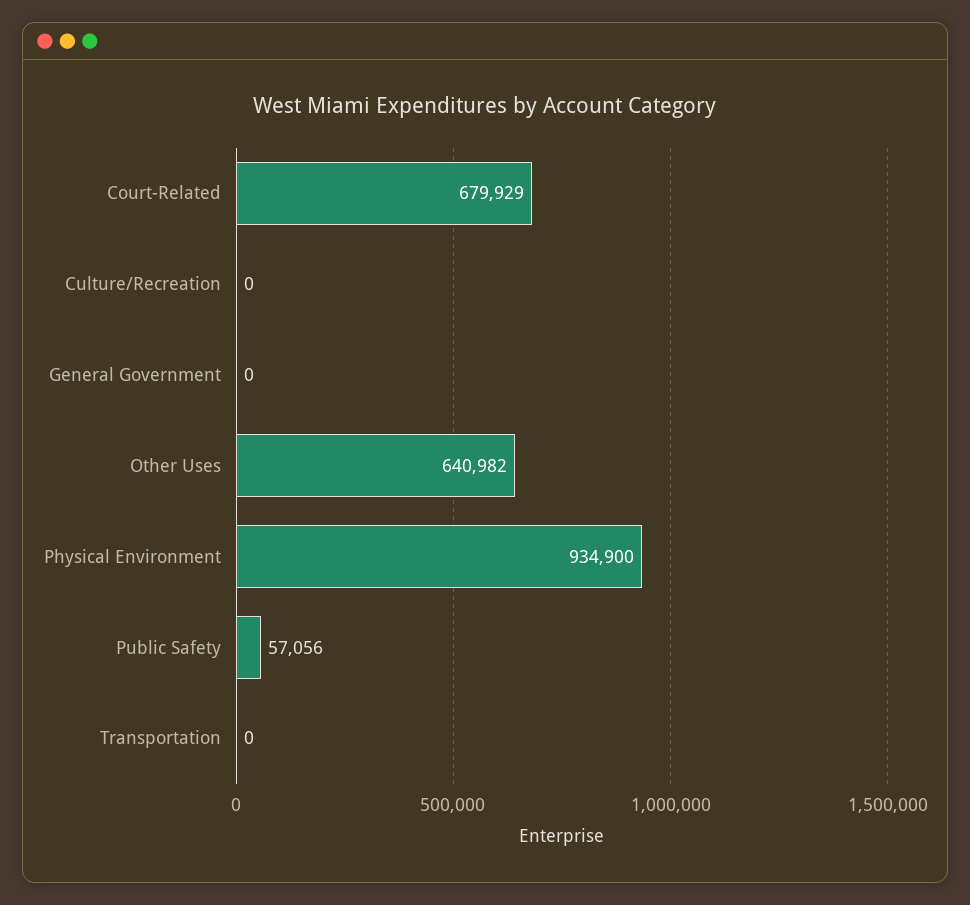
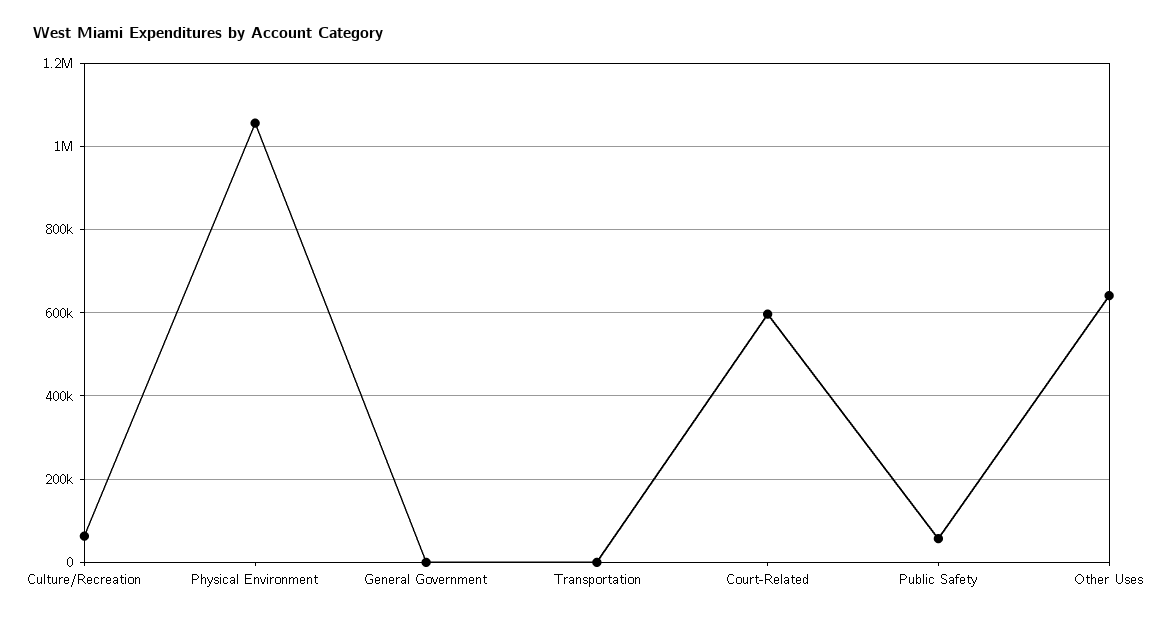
  {
-   "Court-Related": 679929,
+   "Court-Related": 600000,
-   "Culture/Recreation": 0,
+   "Culture/Recreation": 60000,
    "General Government": 0,
    "Other Uses": 640982,
-   "Physical Environment": 934900,
+   "Physical Environment": 1060000,
    "Public Safety": 57056,
    "Transportation": 0
  }

